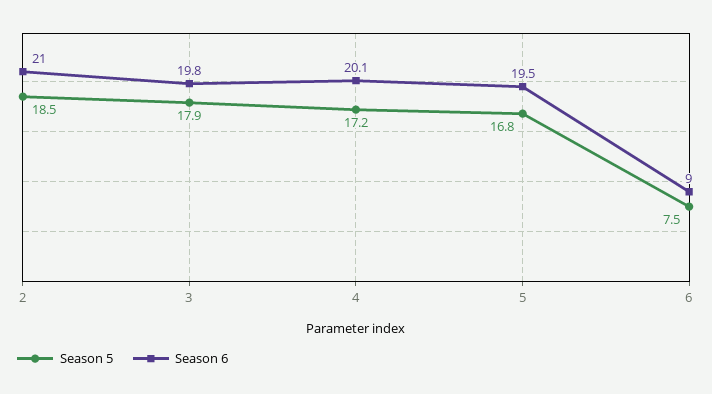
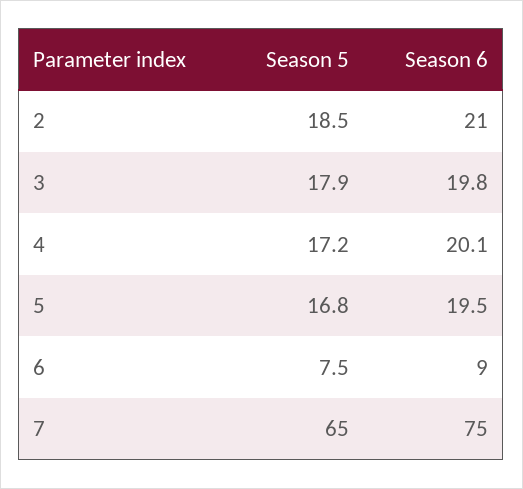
  {
    "Season 5": {
      "2": 18.5,
      "3": 17.9,
      "4": 17.2,
      "5": 16.8,
-     "6": 7.5
+     "6": 7.5,
+     "7": 65
    },
    "Season 6": {
      "2": 21,
      "3": 19.8,
      "4": 20.1,
      "5": 19.5,
-     "6": 9
+     "6": 9,
+     "7": 75
    }
  }

